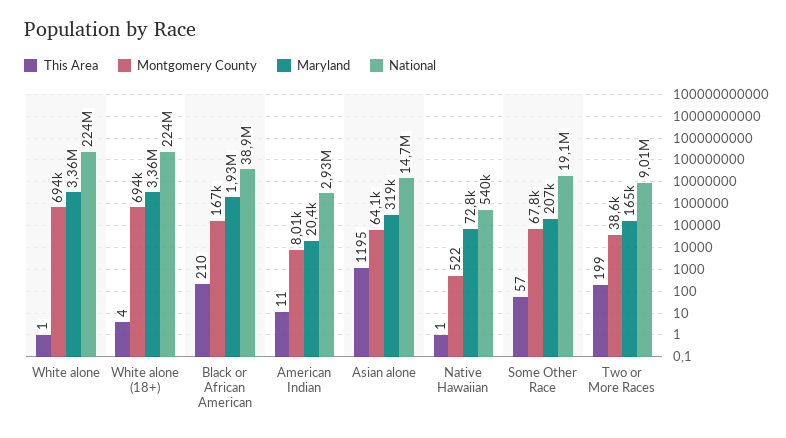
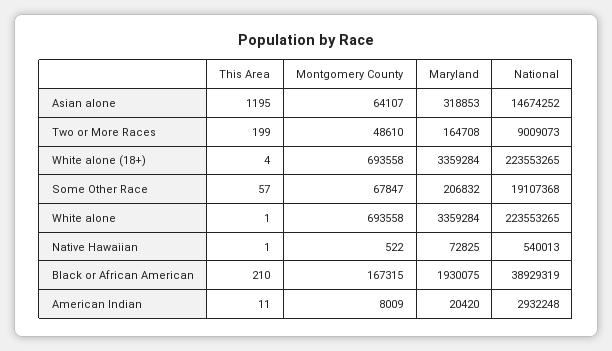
  {
    "This Area": {
      "White alone": 1,
      "White alone (18+)": 4,
      "Black or African American": 210,
      "American Indian": 11,
      "Asian alone": 1195,
      "Native Hawaiian": 1,
      "Some Other Race": 57,
      "Two or More Races": 199
    },
    "Montgomery County": {
      "White alone": 693558,
      "White alone (18+)": 693558,
      "Black or African American": 167315,
      "American Indian": 8009,
      "Asian alone": 64107,
      "Native Hawaiian": 522,
      "Some Other Race": 67847,
-     "Two or More Races": 38600
+     "Two or More Races": 48610
    },
    "Maryland": {
      "White alone": 3359284,
      "White alone (18+)": 3359284,
      "Black or African American": 1930075,
      "American Indian": 20420,
      "Asian alone": 318853,
      "Native Hawaiian": 72825,
      "Some Other Race": 206832,
      "Two or More Races": 164708
    },
    "National": {
      "White alone": 223553265,
      "White alone (18+)": 223553265,
      "Black or African American": 38929319,
      "American Indian": 2932248,
      "Asian alone": 14674252,
      "Native Hawaiian": 540013,
      "Some Other Race": 19107368,
      "Two or More Races": 9009073
    }
  }

